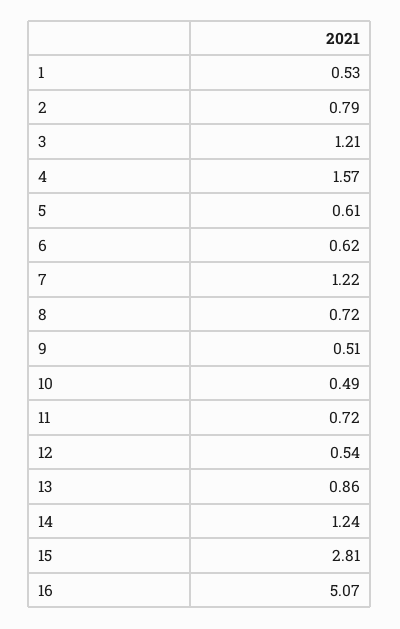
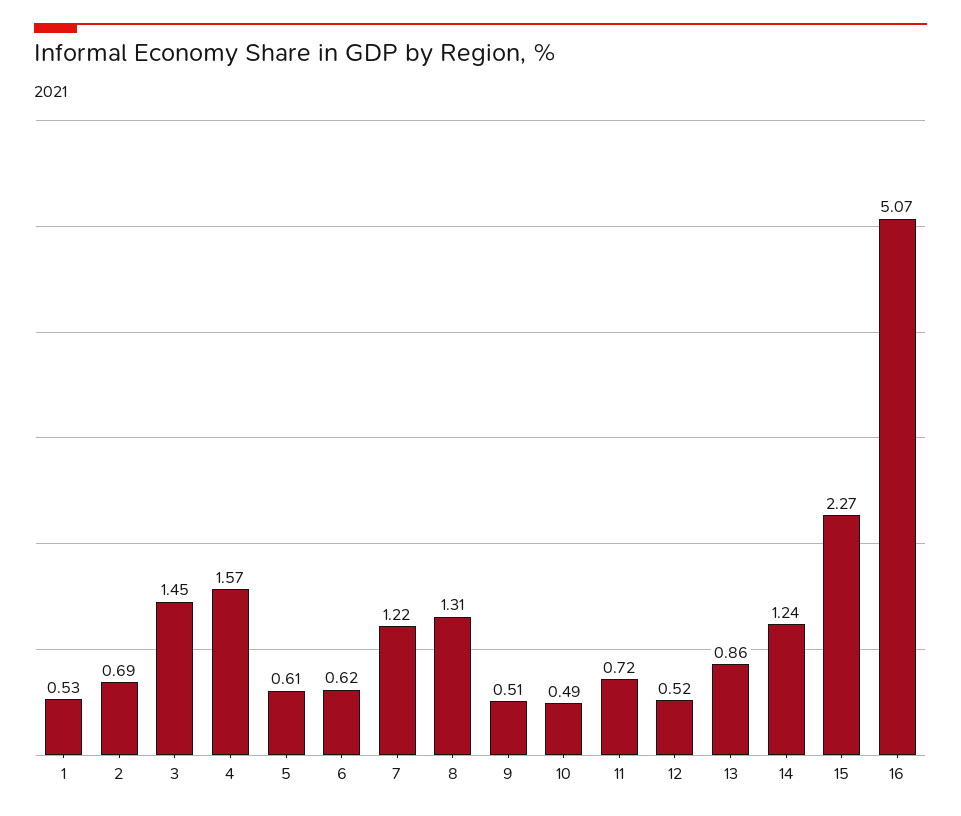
  {
    "1": 0.53,
-   "2": 0.79,
+   "2": 0.69,
-   "3": 1.21,
+   "3": 1.45,
    "4": 1.57,
    "5": 0.61,
    "6": 0.62,
    "7": 1.22,
-   "8": 0.72,
+   "8": 1.31,
    "9": 0.51,
    "10": 0.49,
    "11": 0.72,
-   "12": 0.54,
+   "12": 0.52,
    "13": 0.86,
    "14": 1.24,
-   "15": 2.81,
+   "15": 2.27,
    "16": 5.07
  }

